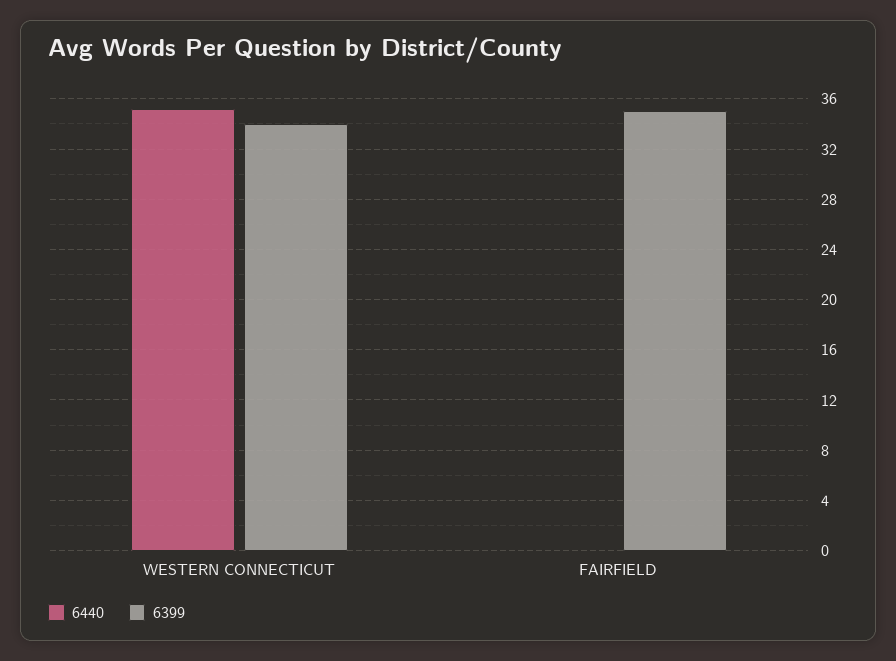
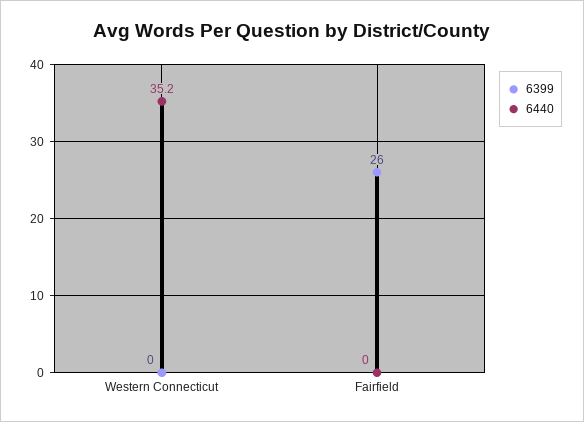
  {
    "6440": {
      "WESTERN CONNECTICUT": 35.2,
      "FAIRFIELD": 0
    },
    "6399": {
-     "WESTERN CONNECTICUT": 34,
+     "WESTERN CONNECTICUT": 0,
-     "FAIRFIELD": 35
+     "FAIRFIELD": 26
    }
  }

